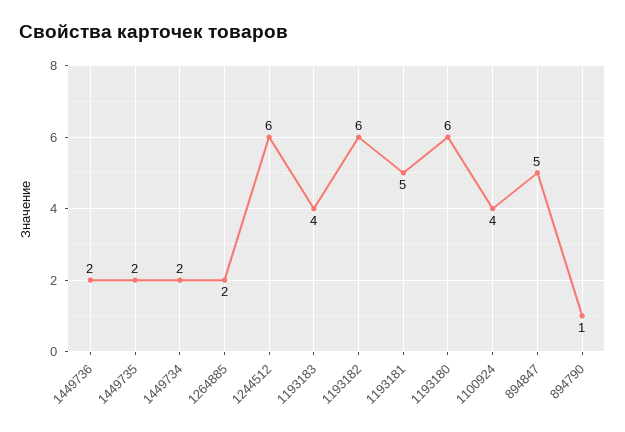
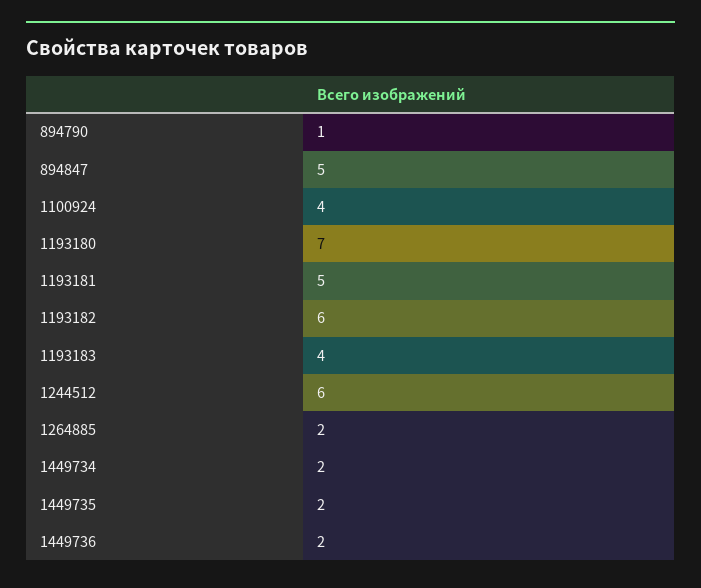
  {
    "1449736": 2,
    "1449735": 2,
    "1449734": 2,
    "1264885": 2,
    "1244512": 6,
    "1193183": 4,
    "1193182": 6,
    "1193181": 5,
-   "1193180": 6,
+   "1193180": 7,
    "1100924": 4,
    "894847": 5,
    "894790": 1
  }

